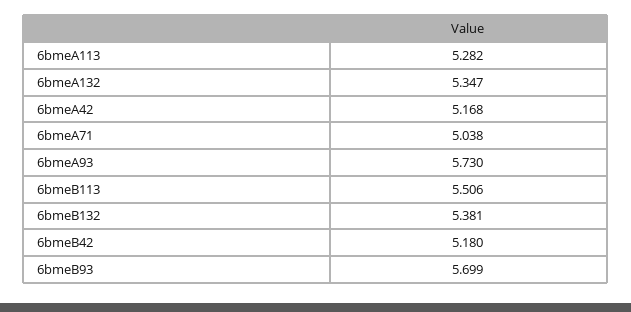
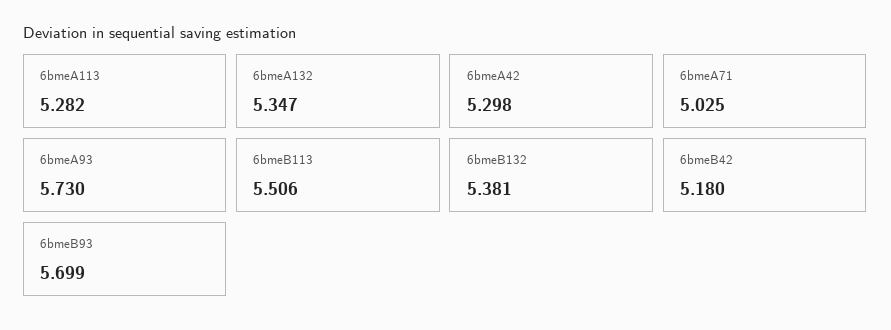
  {
    "6bmeA113": 5.282,
    "6bmeA132": 5.347,
-   "6bmeA42": 5.168,
+   "6bmeA42": 5.298,
-   "6bmeA71": 5.038,
+   "6bmeA71": 5.025,
    "6bmeA93": 5.73,
    "6bmeB113": 5.506,
    "6bmeB132": 5.381,
    "6bmeB42": 5.18,
    "6bmeB93": 5.699
  }

